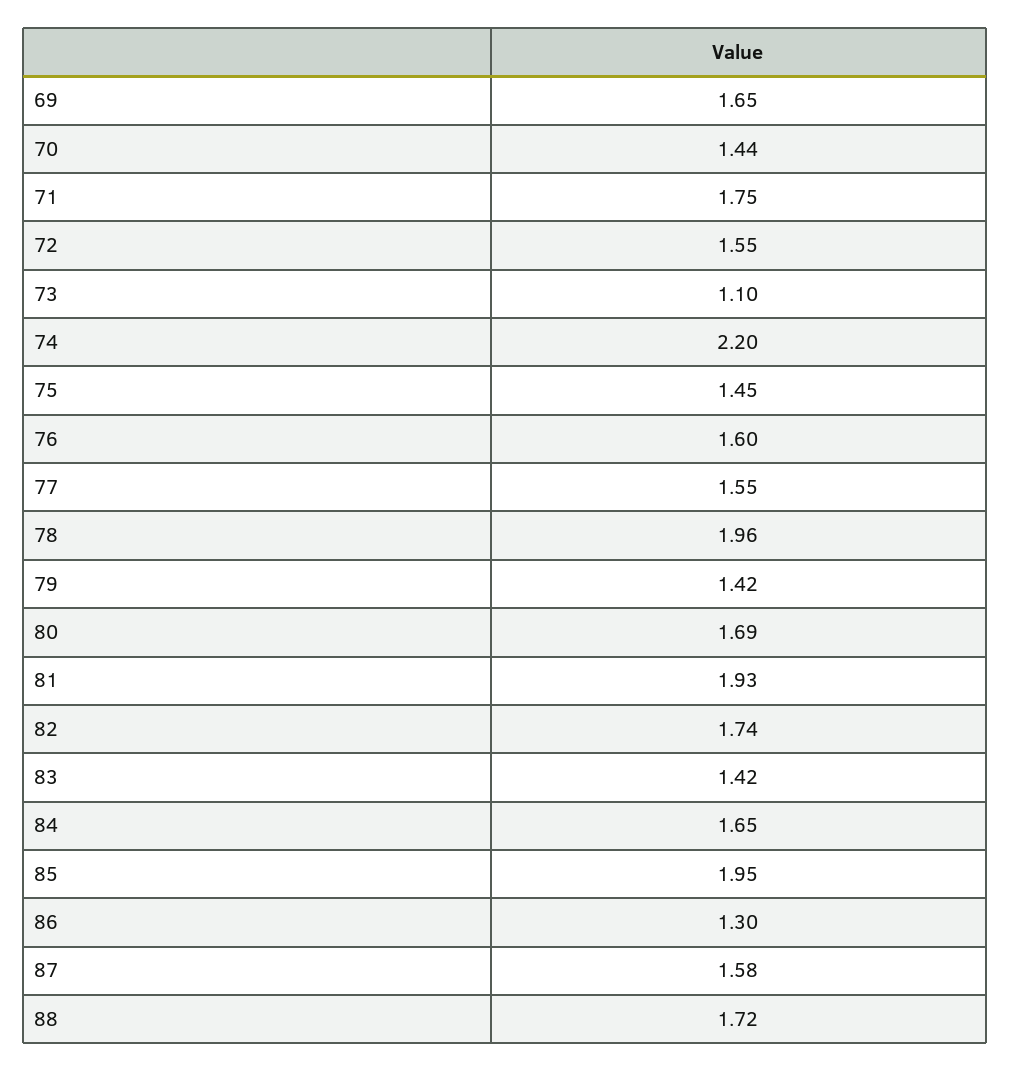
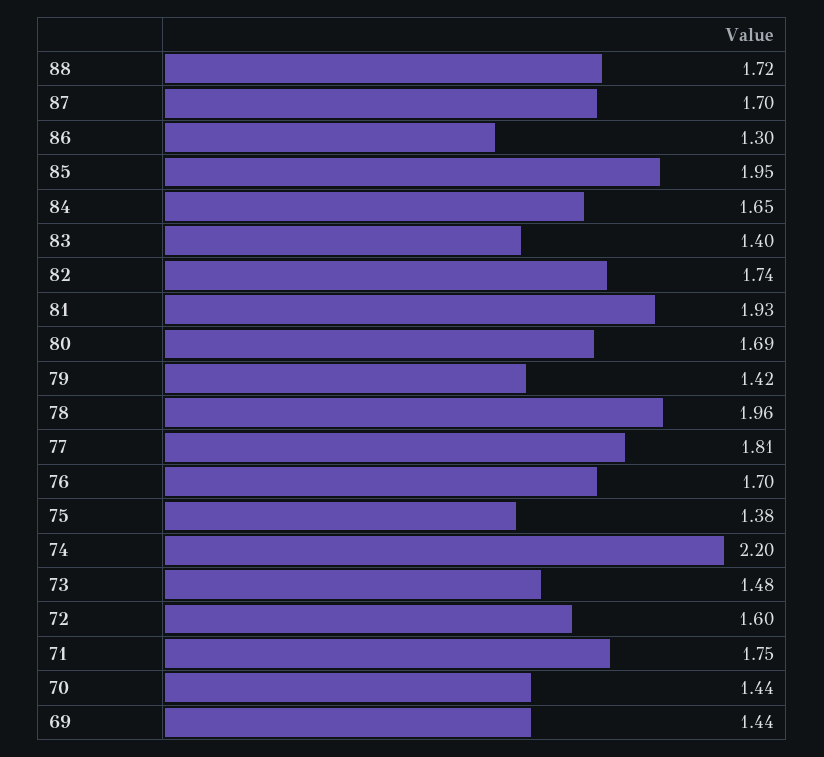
  {
-   "69": 1.65,
+   "69": 1.44,
    "70": 1.44,
    "71": 1.75,
-   "72": 1.55,
+   "72": 1.6,
-   "73": 1.1,
+   "73": 1.48,
    "74": 2.2,
-   "75": 1.45,
+   "75": 1.38,
-   "76": 1.6,
+   "76": 1.7,
-   "77": 1.55,
+   "77": 1.81,
    "78": 1.96,
    "79": 1.42,
    "80": 1.69,
    "81": 1.93,
    "82": 1.74,
-   "83": 1.42,
+   "83": 1.4,
    "84": 1.65,
    "85": 1.95,
    "86": 1.3,
-   "87": 1.58,
+   "87": 1.7,
    "88": 1.72
  }

